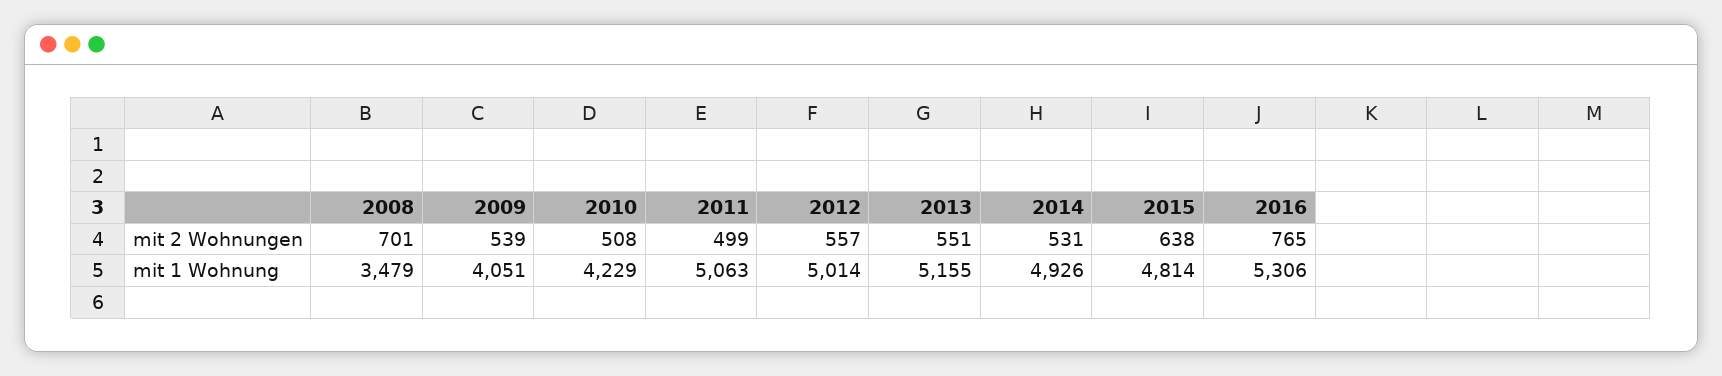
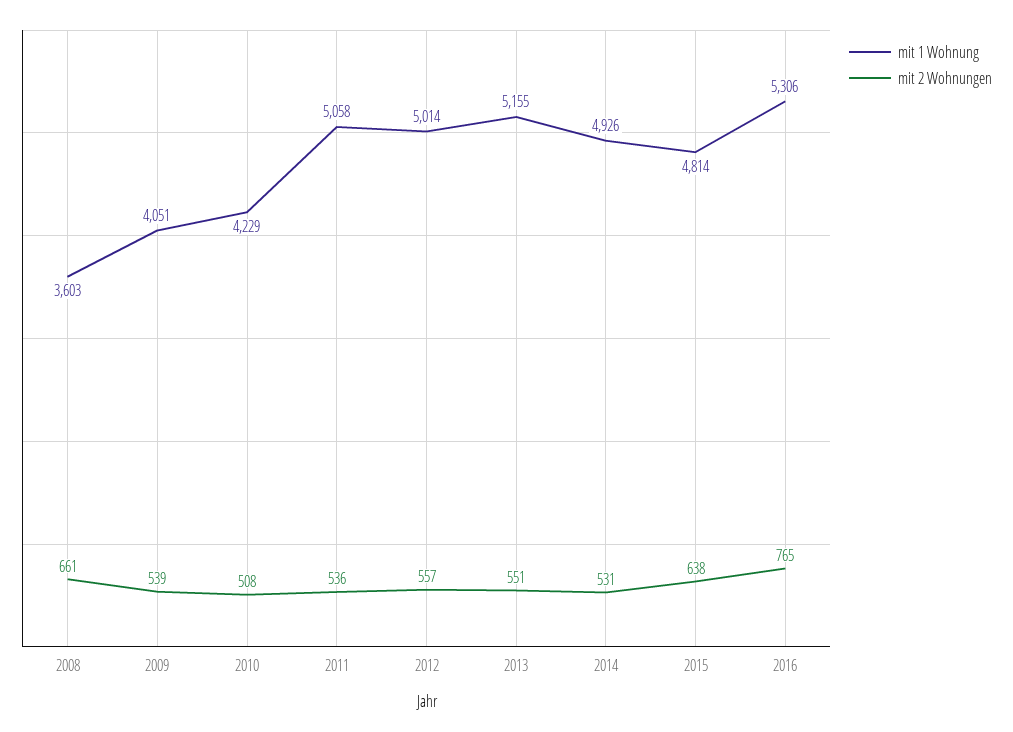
  {
    "mit 2 Wohnungen": {
-     "2008": 701,
+     "2008": 661,
      "2009": 539,
      "2010": 508,
-     "2011": 499,
+     "2011": 536,
      "2012": 557,
      "2013": 551,
      "2014": 531,
      "2015": 638,
      "2016": 765
    },
    "mit 1 Wohnung": {
-     "2008": 3479,
+     "2008": 3603,
      "2009": 4051,
      "2010": 4229,
-     "2011": 5063,
+     "2011": 5058,
      "2012": 5014,
      "2013": 5155,
      "2014": 4926,
      "2015": 4814,
      "2016": 5306
    }
  }

